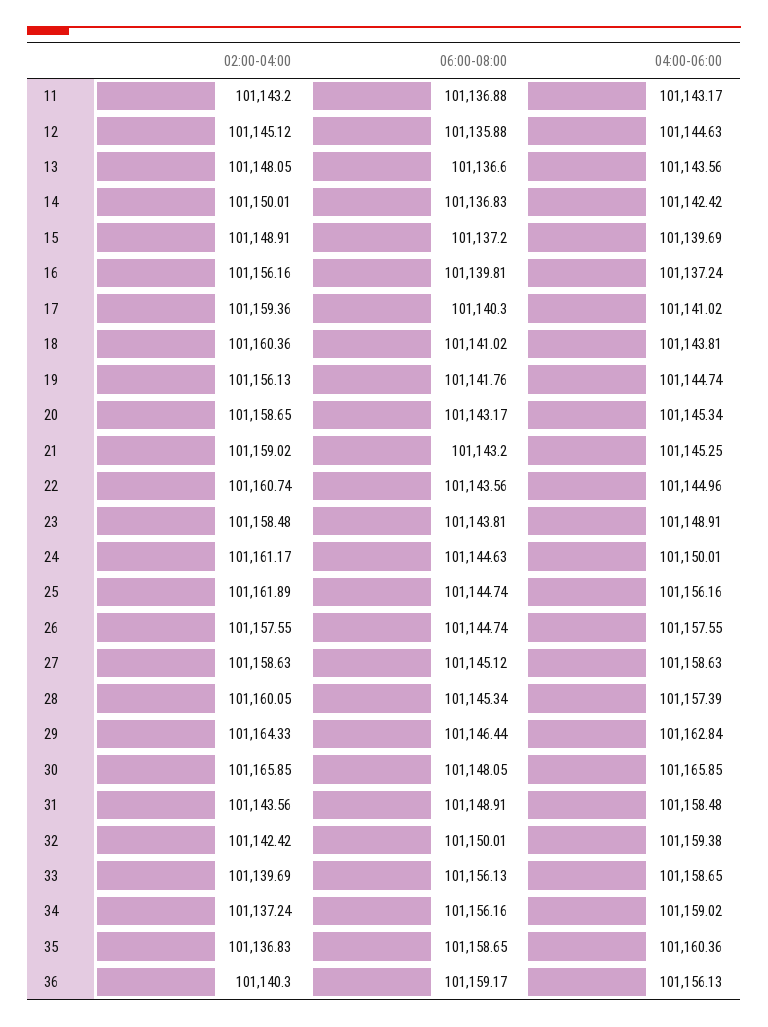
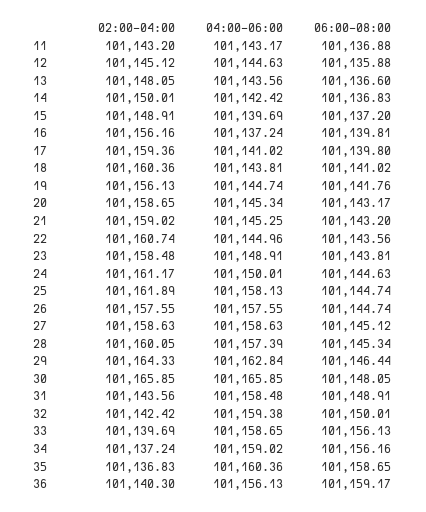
  {
    "02:00-04:00": {
      "11": 101143.2,
      "12": 101145.12,
      "13": 101148.05,
      "14": 101150.01,
      "15": 101148.91,
      "16": 101156.16,
      "17": 101159.36,
      "18": 101160.36,
      "19": 101156.13,
      "20": 101158.65,
      "21": 101159.02,
      "22": 101160.74,
      "23": 101158.48,
      "24": 101161.17,
      "25": 101161.89,
      "26": 101157.55,
      "27": 101158.63,
      "28": 101160.05,
      "29": 101164.33,
      "30": 101165.85,
      "31": 101143.56,
      "32": 101142.42,
      "33": 101139.69,
      "34": 101137.24,
      "35": 101136.83,
      "36": 101140.3
    },
    "06:00-08:00": {
      "11": 101136.88,
      "12": 101135.88,
      "13": 101136.6,
      "14": 101136.83,
      "15": 101137.2,
      "16": 101139.81,
-     "17": 101140.3,
+     "17": 101139.8,
      "18": 101141.02,
      "19": 101141.76,
      "20": 101143.17,
      "21": 101143.2,
      "22": 101143.56,
      "23": 101143.81,
      "24": 101144.63,
      "25": 101144.74,
      "26": 101144.74,
      "27": 101145.12,
      "28": 101145.34,
      "29": 101146.44,
      "30": 101148.05,
      "31": 101148.91,
      "32": 101150.01,
      "33": 101156.13,
      "34": 101156.16,
      "35": 101158.65,
      "36": 101159.17
    },
    "04:00-06:00": {
      "11": 101143.17,
      "12": 101144.63,
      "13": 101143.56,
      "14": 101142.42,
      "15": 101139.69,
      "16": 101137.24,
      "17": 101141.02,
      "18": 101143.81,
      "19": 101144.74,
      "20": 101145.34,
      "21": 101145.25,
      "22": 101144.96,
      "23": 101148.91,
      "24": 101150.01,
-     "25": 101156.16,
+     "25": 101158.13,
      "26": 101157.55,
      "27": 101158.63,
      "28": 101157.39,
      "29": 101162.84,
      "30": 101165.85,
      "31": 101158.48,
      "32": 101159.38,
      "33": 101158.65,
      "34": 101159.02,
      "35": 101160.36,
      "36": 101156.13
    }
  }

